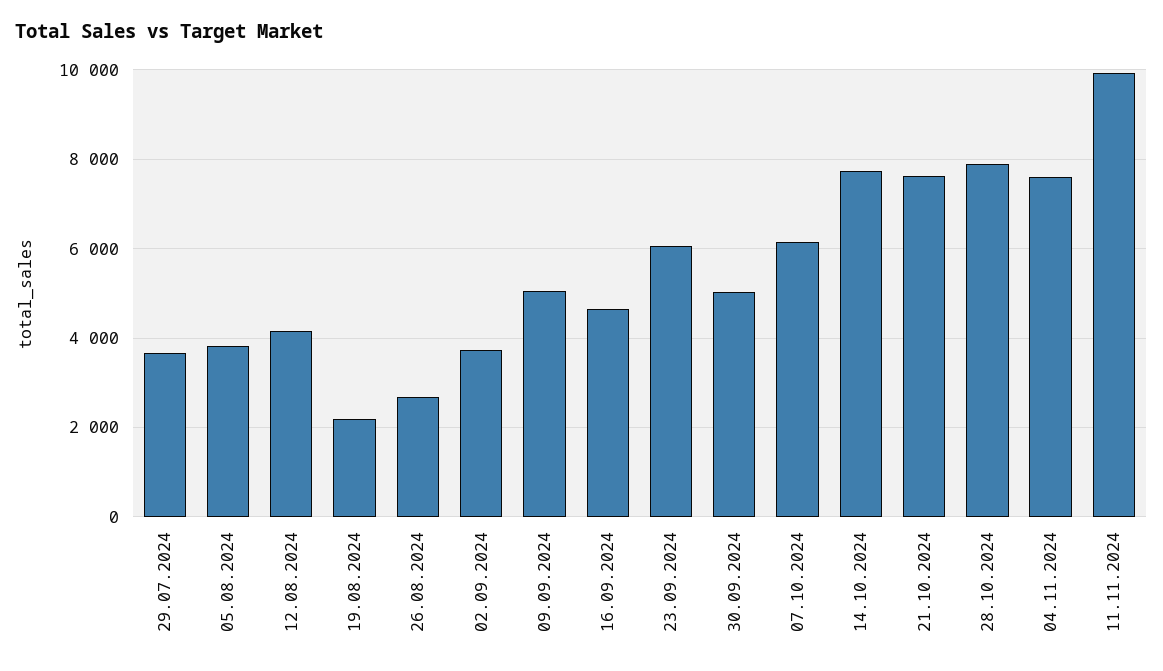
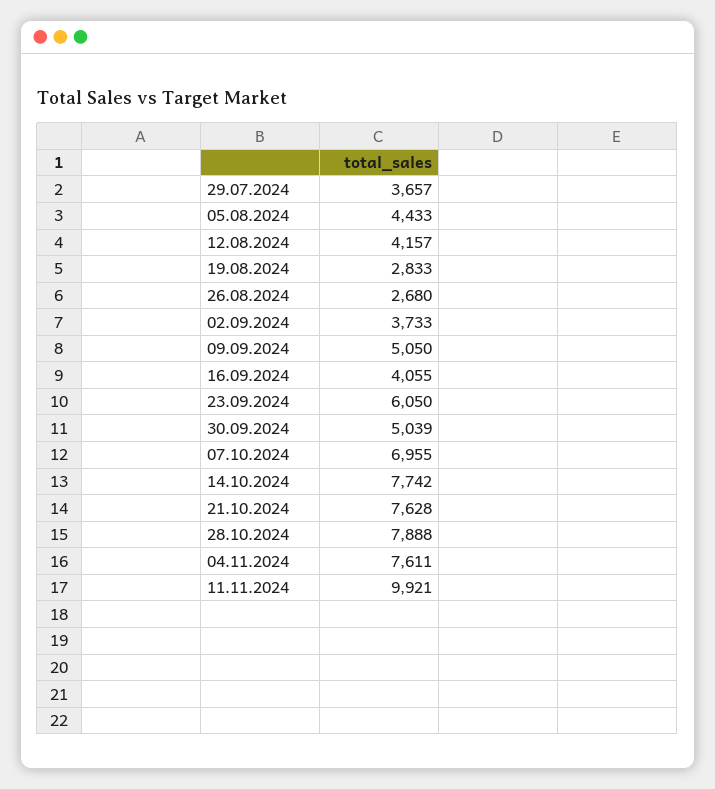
  {
    "29.07.2024": 3657,
-   "05.08.2024": 3800,
+   "05.08.2024": 4433,
    "12.08.2024": 4157,
-   "19.08.2024": 2200,
+   "19.08.2024": 2833,
    "26.08.2024": 2680,
    "02.09.2024": 3733,
    "09.09.2024": 5050,
-   "16.09.2024": 4600,
+   "16.09.2024": 4055,
    "23.09.2024": 6050,
    "30.09.2024": 5039,
-   "07.10.2024": 6200,
+   "07.10.2024": 6955,
    "14.10.2024": 7742,
    "21.10.2024": 7628,
    "28.10.2024": 7888,
    "04.11.2024": 7611,
    "11.11.2024": 9921
  }

